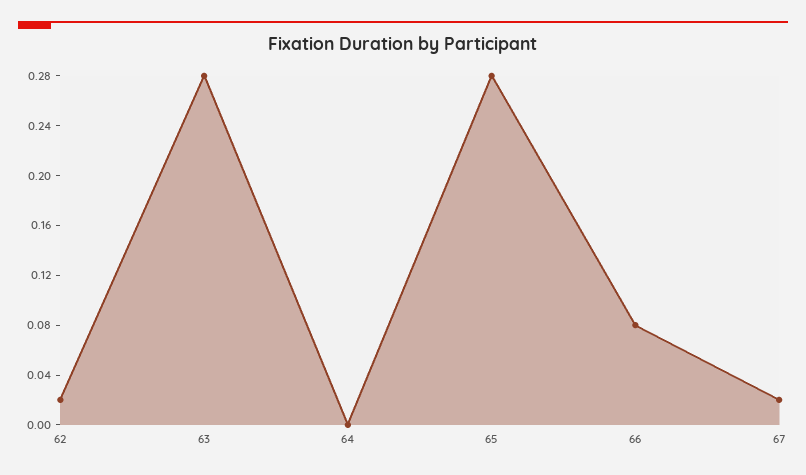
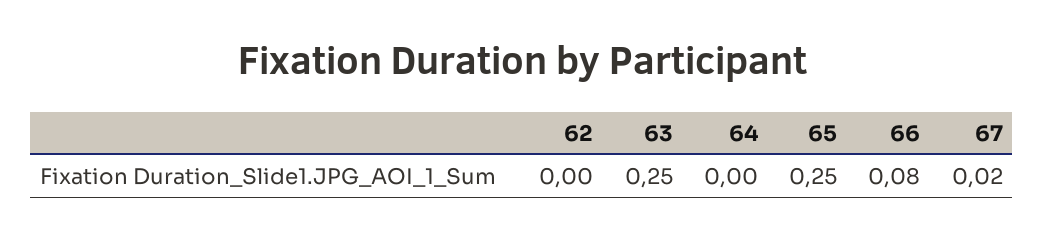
  {
-   "62": 0.02,
+   "62": 0,
-   "63": 0.28,
+   "63": 0.25,
    "64": 0,
-   "65": 0.28,
+   "65": 0.25,
    "66": 0.08,
    "67": 0.02
  }

